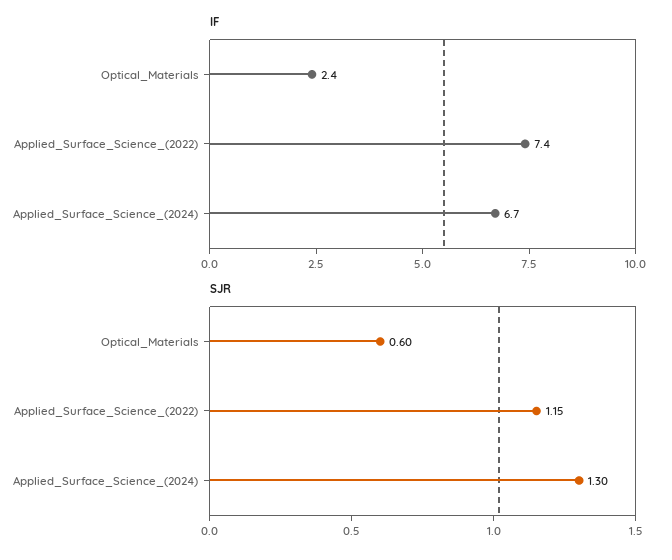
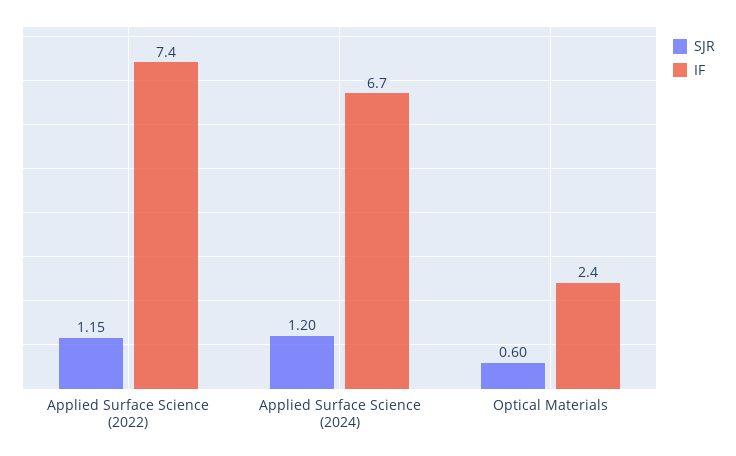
  {
    "IF": {
      "Optical_Materials": 2.4,
      "Applied_Surface_Science_(2022)": 7.4,
      "Applied_Surface_Science_(2024)": 6.7
    },
    "SJR": {
      "Optical_Materials": 0.6,
      "Applied_Surface_Science_(2022)": 1.15,
-     "Applied_Surface_Science_(2024)": 1.3
+     "Applied_Surface_Science_(2024)": 1.2
    }
  }

